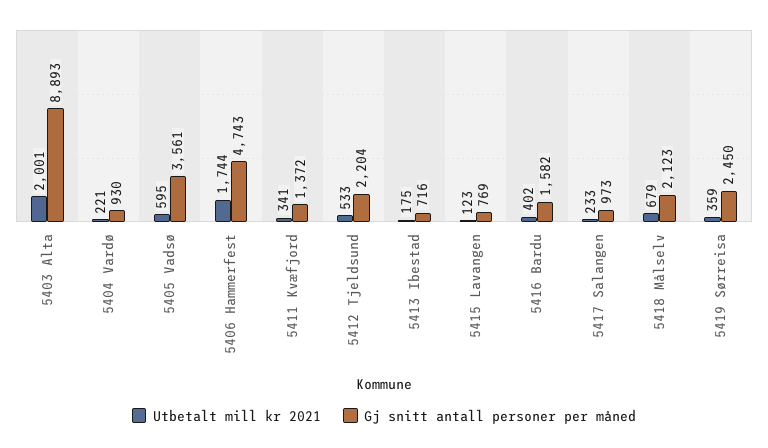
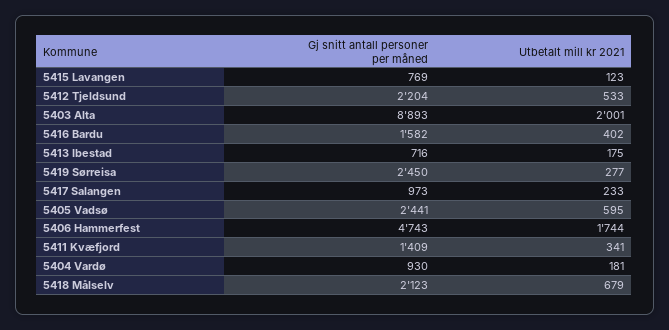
  {
    "Utbetalt mill kr 2021": {
      "5403 Alta": 2001,
-     "5404 Vardø": 221,
+     "5404 Vardø": 181,
      "5405 Vadsø": 595,
      "5406 Hammerfest": 1744,
      "5411 Kvæfjord": 341,
      "5412 Tjeldsund": 533,
      "5413 Ibestad": 175,
      "5415 Lavangen": 123,
      "5416 Bardu": 402,
      "5417 Salangen": 233,
      "5418 Målselv": 679,
-     "5419 Sørreisa": 359
+     "5419 Sørreisa": 277
    },
    "Gj snitt antall personer per måned": {
      "5403 Alta": 8893,
      "5404 Vardø": 930,
-     "5405 Vadsø": 3561,
+     "5405 Vadsø": 2441,
      "5406 Hammerfest": 4743,
-     "5411 Kvæfjord": 1372,
+     "5411 Kvæfjord": 1409,
      "5412 Tjeldsund": 2204,
      "5413 Ibestad": 716,
      "5415 Lavangen": 769,
      "5416 Bardu": 1582,
      "5417 Salangen": 973,
      "5418 Målselv": 2123,
      "5419 Sørreisa": 2450
    }
  }

